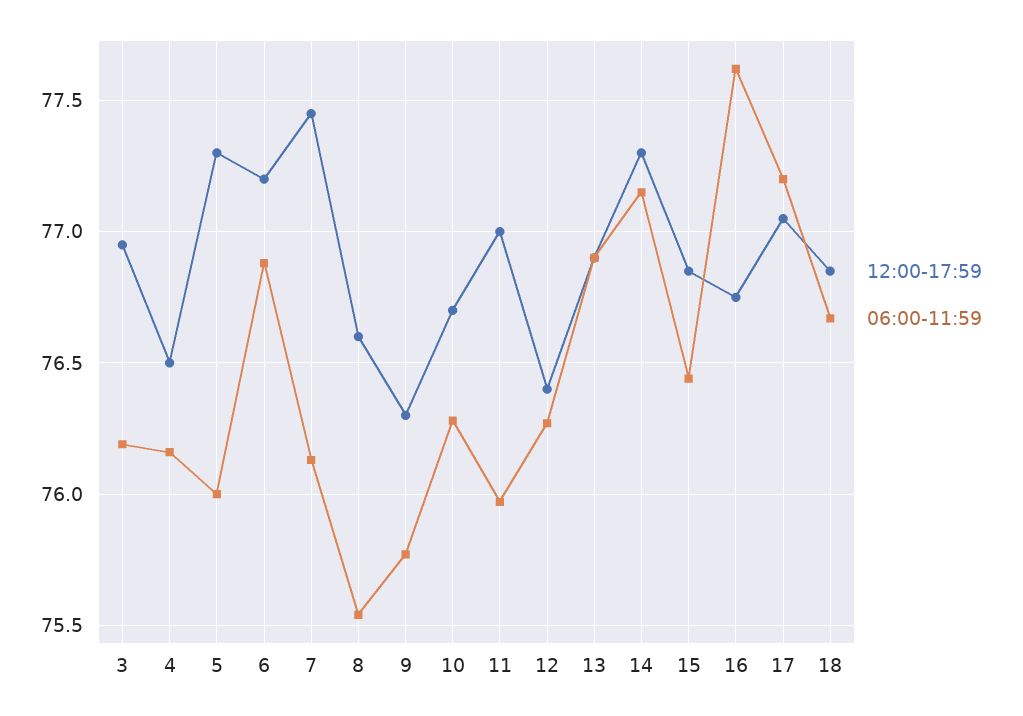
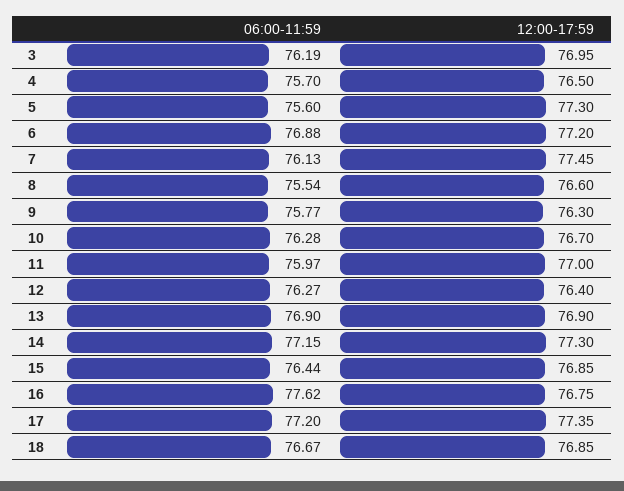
  {
    "12:00-17:59": {
      "3": 76.95,
      "4": 76.5,
      "5": 77.3,
      "6": 77.2,
      "7": 77.45,
      "8": 76.6,
      "9": 76.3,
      "10": 76.7,
      "11": 77,
      "12": 76.4,
      "13": 76.9,
      "14": 77.3,
      "15": 76.85,
      "16": 76.75,
-     "17": 77.05,
+     "17": 77.35,
      "18": 76.85
    },
    "06:00-11:59": {
      "3": 76.19,
-     "4": 76.15,
+     "4": 75.7,
-     "5": 76,
+     "5": 75.6,
      "6": 76.88,
      "7": 76.13,
      "8": 75.54,
      "9": 75.77,
      "10": 76.28,
      "11": 75.97,
      "12": 76.27,
      "13": 76.9,
      "14": 77.15,
      "15": 76.44,
      "16": 77.62,
      "17": 77.2,
      "18": 76.67
    }
  }

